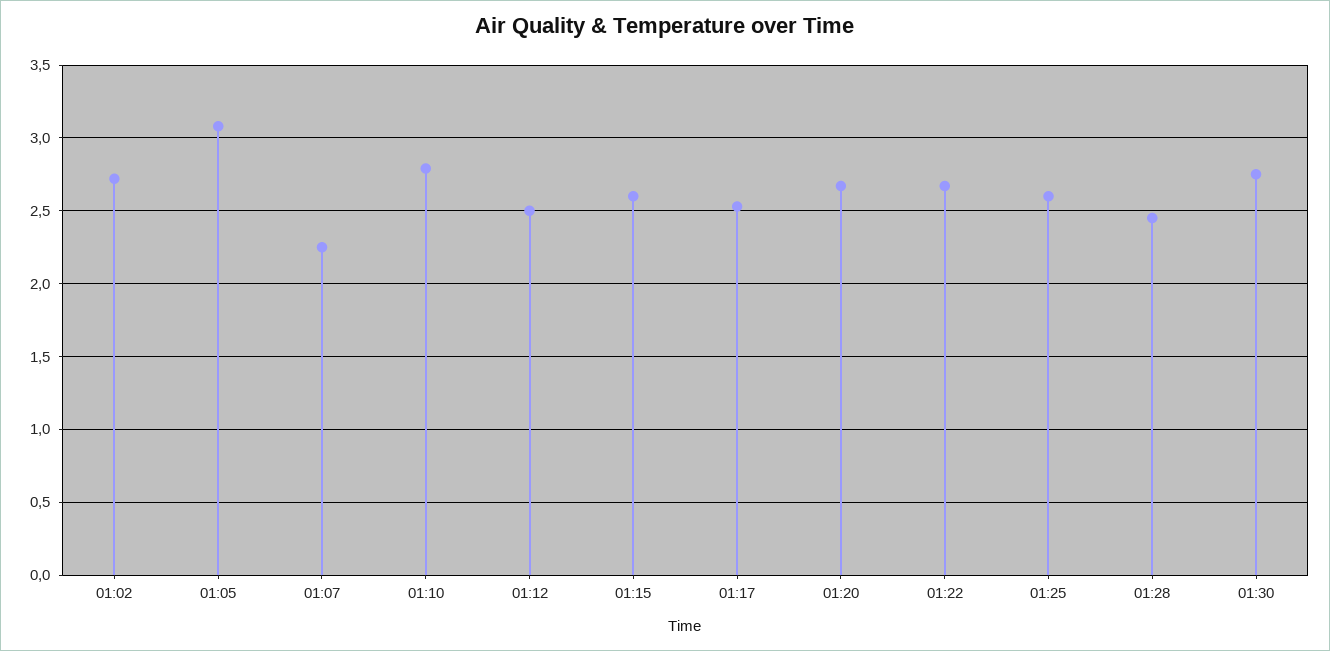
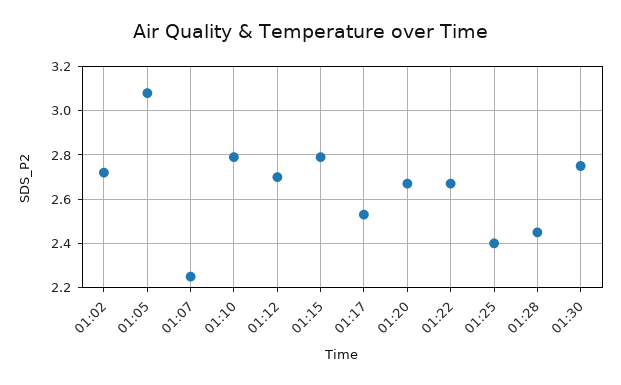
  {
    "01:02": 2.7,
    "01:05": 3.1,
    "01:07": 2.25,
    "01:10": 2.8,
-   "01:12": 2.5,
+   "01:12": 2.7,
-   "01:15": 2.6,
+   "01:15": 2.8,
    "01:17": 2.55,
    "01:20": 2.65,
    "01:22": 2.65,
-   "01:25": 2.6,
+   "01:25": 2.4,
    "01:28": 2.45,
    "01:30": 2.75
  }

